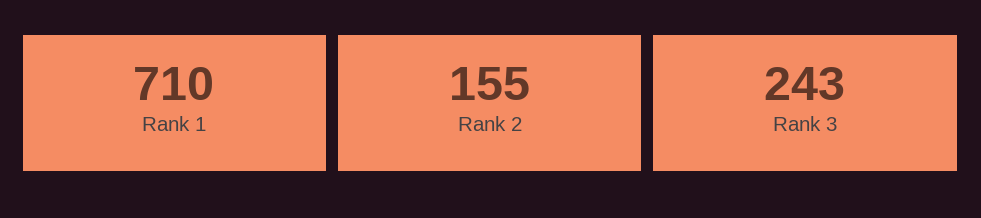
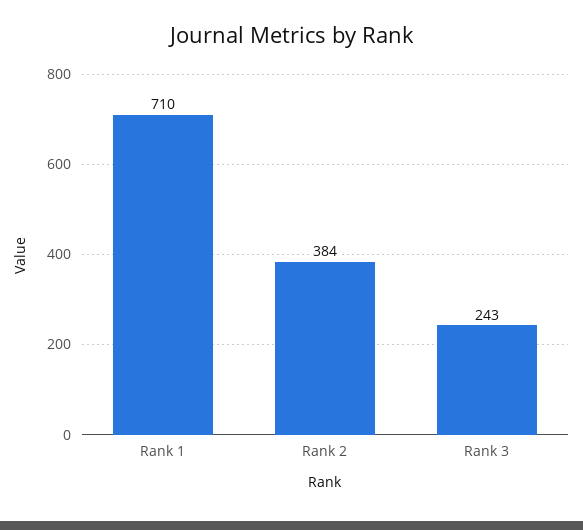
  {
    "Rank 1": 710,
-   "Rank 2": 155,
+   "Rank 2": 384,
    "Rank 3": 243
  }

